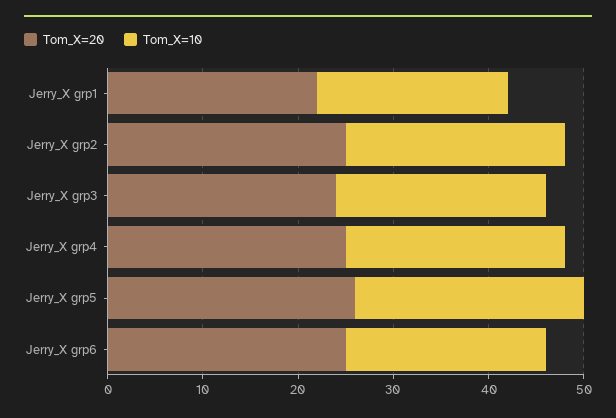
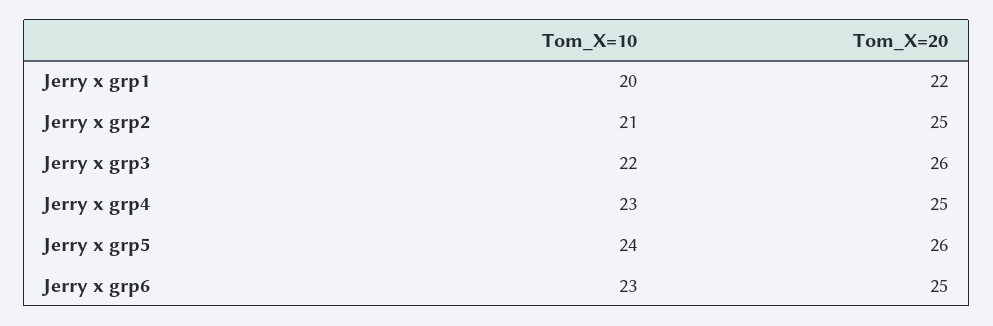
  {
    "Tom_X=20": {
      "Jerry_X grp1": 22,
      "Jerry_X grp2": 25,
-     "Jerry_X grp3": 24,
+     "Jerry_X grp3": 26,
      "Jerry_X grp4": 25,
      "Jerry_X grp5": 26,
      "Jerry_X grp6": 25
    },
    "Tom_X=10": {
      "Jerry_X grp1": 20,
-     "Jerry_X grp2": 23,
+     "Jerry_X grp2": 21,
      "Jerry_X grp3": 22,
      "Jerry_X grp4": 23,
      "Jerry_X grp5": 24,
-     "Jerry_X grp6": 21
+     "Jerry_X grp6": 23
    }
  }

